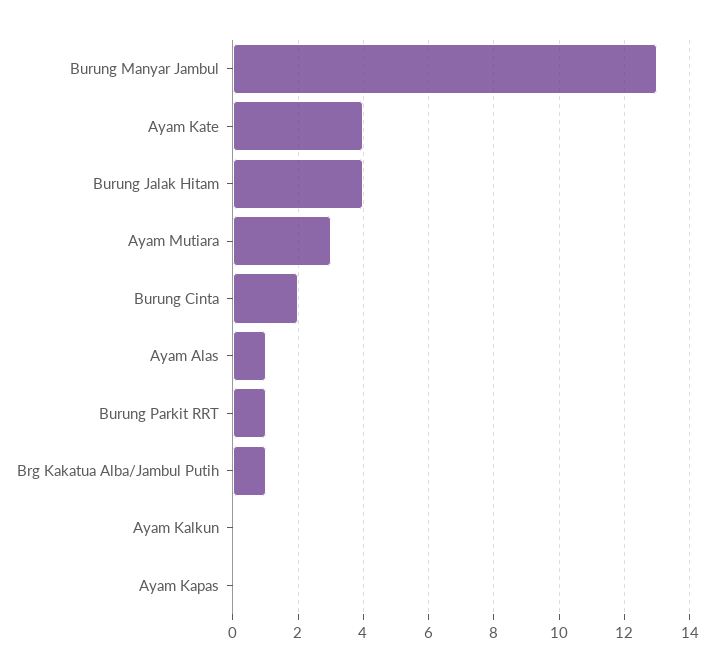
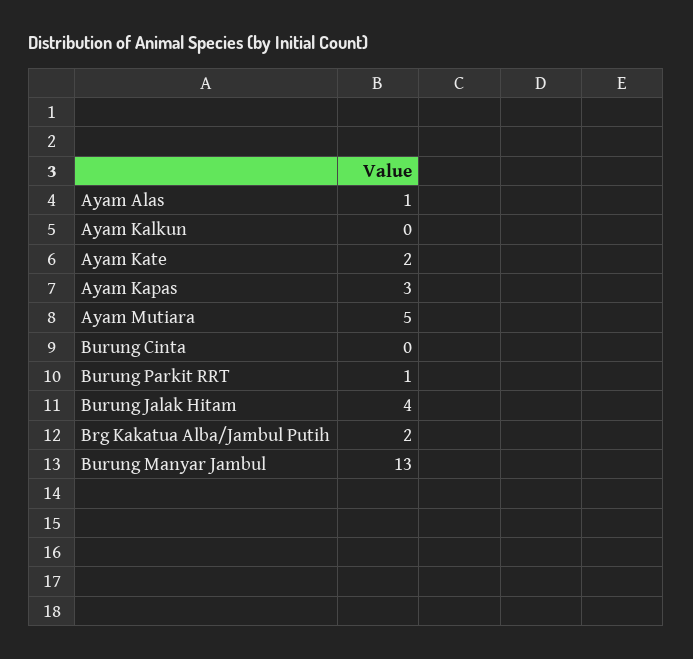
  {
    "Burung Manyar Jambul": 13,
-   "Ayam Kate": 4,
+   "Ayam Kate": 2,
    "Burung Jalak Hitam": 4,
-   "Ayam Mutiara": 3,
+   "Ayam Mutiara": 5,
-   "Burung Cinta": 2,
+   "Burung Cinta": 0,
    "Ayam Alas": 1,
    "Burung Parkit RRT": 1,
-   "Brg Kakatua Alba/Jambul Putih": 1,
+   "Brg Kakatua Alba/Jambul Putih": 2,
    "Ayam Kalkun": 0,
-   "Ayam Kapas": 0
+   "Ayam Kapas": 3
  }

